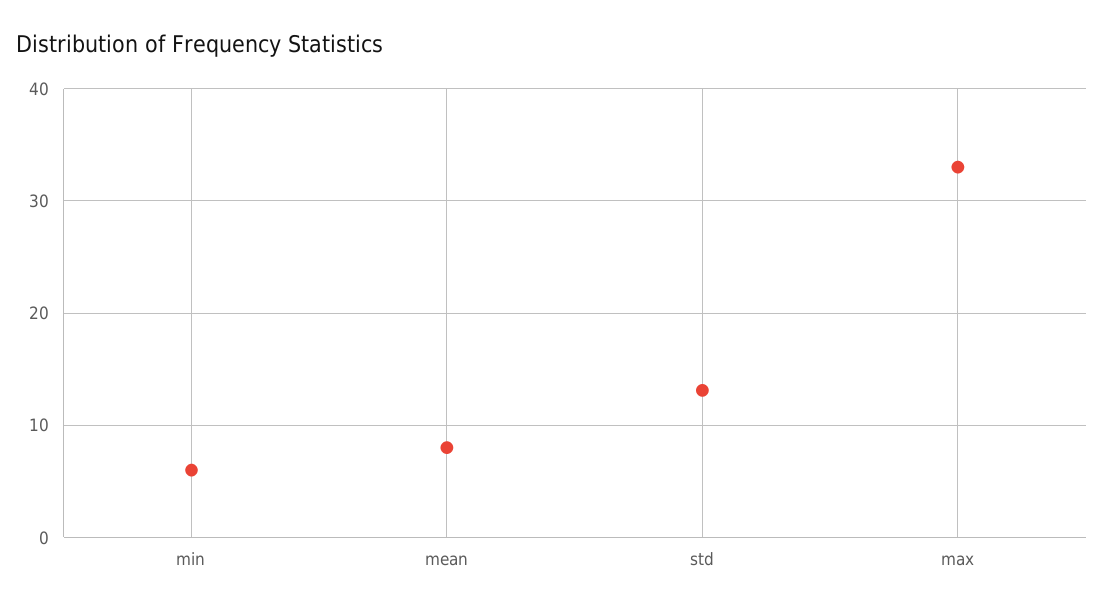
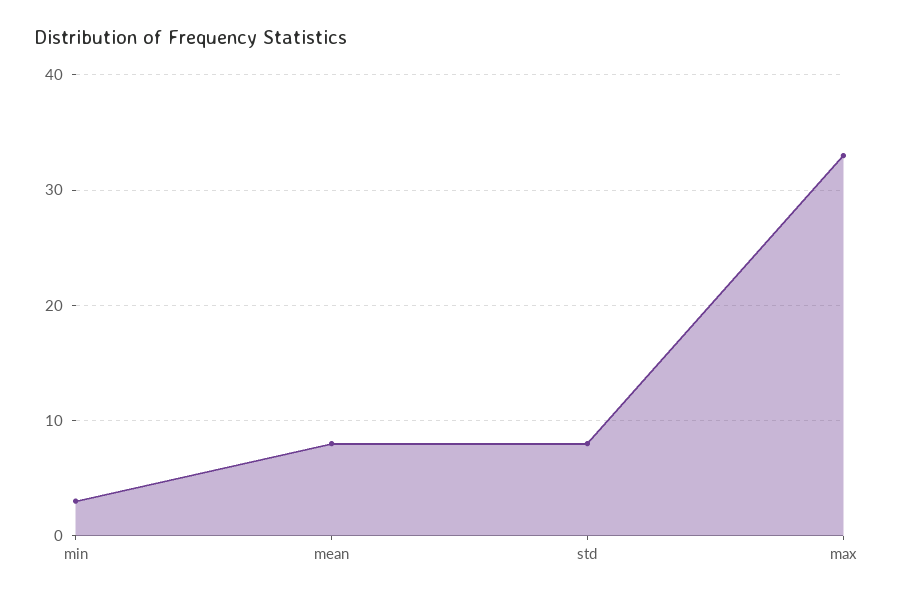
  {
-   "min": 6,
+   "min": 3,
    "mean": 8,
-   "std": 13,
+   "std": 8,
    "max": 33
  }

